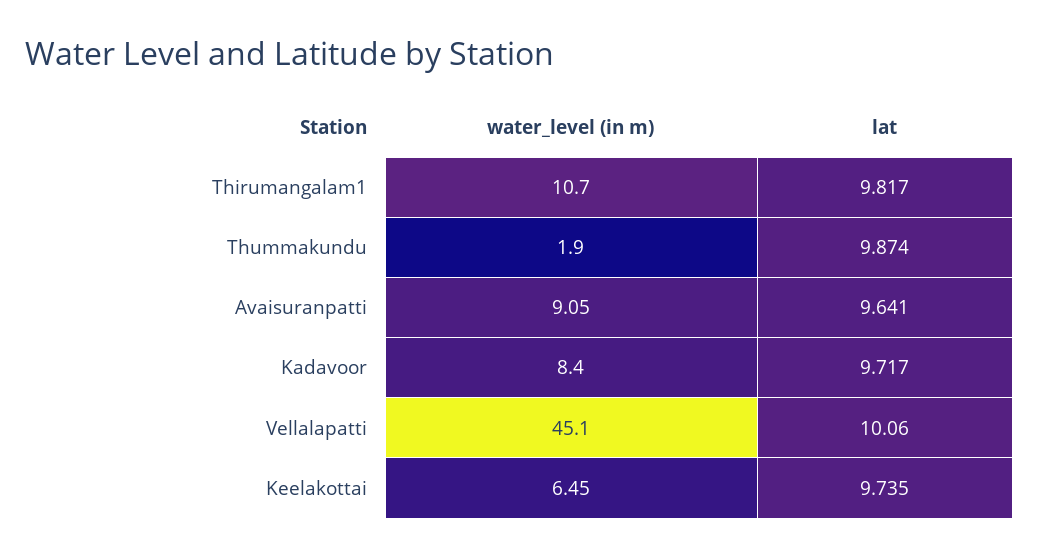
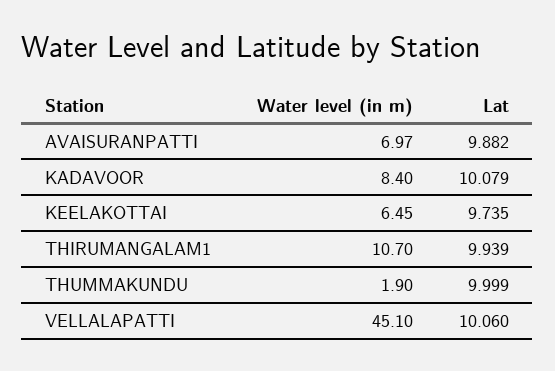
  {
    "water_level (in m)": {
      "Thirumangalam1": 10.7,
      "Thummakundu": 1.9,
-     "Avaisuranpatti": 9.05,
+     "Avaisuranpatti": 6.97,
      "Kadavoor": 8.4,
      "Vellalapatti": 45.1,
      "Keelakottai": 6.45
    },
    "lat": {
-     "Thirumangalam1": 9.817,
+     "Thirumangalam1": 9.939,
-     "Thummakundu": 9.874,
+     "Thummakundu": 9.999,
-     "Avaisuranpatti": 9.641,
+     "Avaisuranpatti": 9.882,
-     "Kadavoor": 9.717,
+     "Kadavoor": 10.079,
      "Vellalapatti": 10.06,
      "Keelakottai": 9.735
    }
  }

